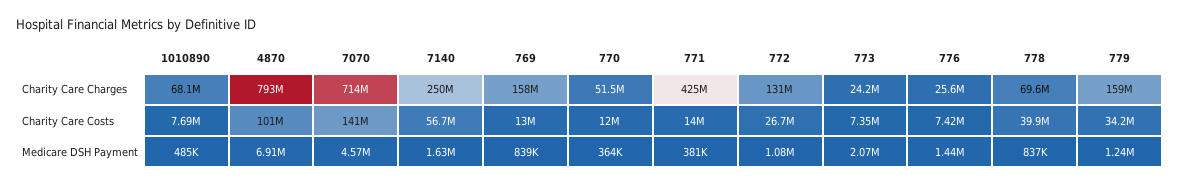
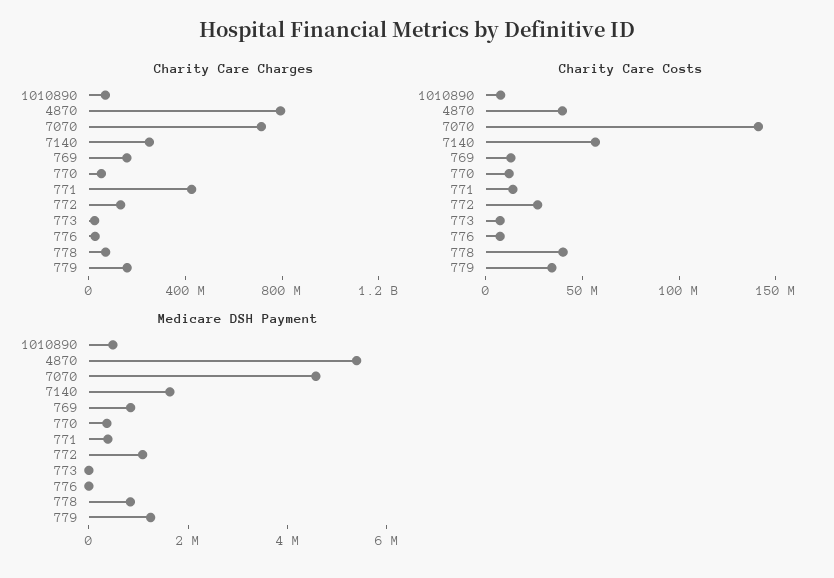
  {
    "Charity Care Charges": {
      "1010890": 68100000,
      "4870": 793000000,
      "7070": 714000000,
      "7140": 250000000,
      "769": 158000000,
      "770": 51500000,
      "771": 425000000,
      "772": 131000000,
      "773": 24200000,
      "776": 25600000,
      "778": 69600000,
      "779": 159000000
    },
    "Charity Care Costs": {
      "1010890": 7690000,
-     "4870": 101000000,
+     "4870": 40000000,
      "7070": 141000000,
      "7140": 56700000,
      "769": 13000000,
      "770": 12000000,
      "771": 14000000,
      "772": 26700000,
      "773": 7350000,
      "776": 7420000,
      "778": 39900000,
      "779": 34200000
    },
    "Medicare DSH Payment": {
      "1010890": 485000,
-     "4870": 6910000,
+     "4870": 5500000,
      "7070": 4570000,
      "7140": 1630000,
      "769": 839000,
      "770": 364000,
      "771": 381000,
      "772": 1080000,
-     "773": 2070000,
+     "773": 0,
-     "776": 1440000,
+     "776": 0,
      "778": 837000,
      "779": 1240000
    }
  }

